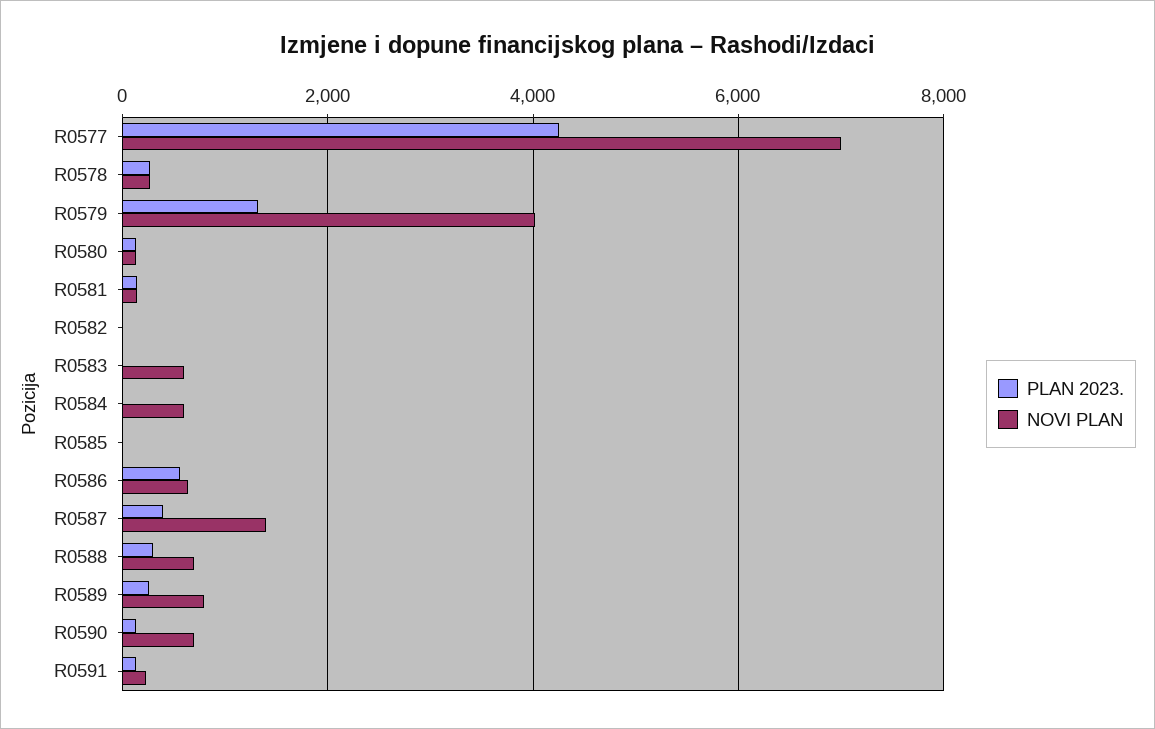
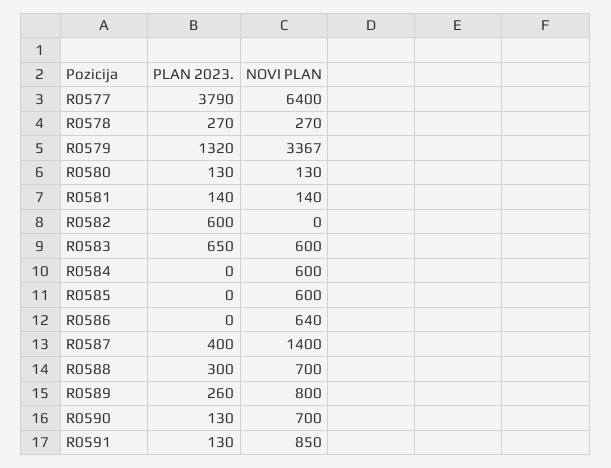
  {
    "PLAN 2023.": {
-     "R0577": 4200,
+     "R0577": 3790,
      "R0578": 270,
      "R0579": 1320,
      "R0580": 130,
      "R0581": 140,
-     "R0582": 0,
+     "R0582": 600,
-     "R0583": 0,
+     "R0583": 650,
      "R0584": 0,
      "R0585": 0,
-     "R0586": 600,
+     "R0586": 0,
      "R0587": 400,
      "R0588": 300,
      "R0589": 260,
      "R0590": 130,
      "R0591": 130
    },
    "NOVI PLAN": {
-     "R0577": 7000,
+     "R0577": 6400,
      "R0578": 270,
-     "R0579": 4000,
+     "R0579": 3367,
      "R0580": 130,
      "R0581": 140,
      "R0582": 0,
      "R0583": 600,
      "R0584": 600,
-     "R0585": 0,
+     "R0585": 600,
      "R0586": 640,
      "R0587": 1400,
      "R0588": 700,
      "R0589": 800,
      "R0590": 700,
-     "R0591": 200
+     "R0591": 850
    }
  }

